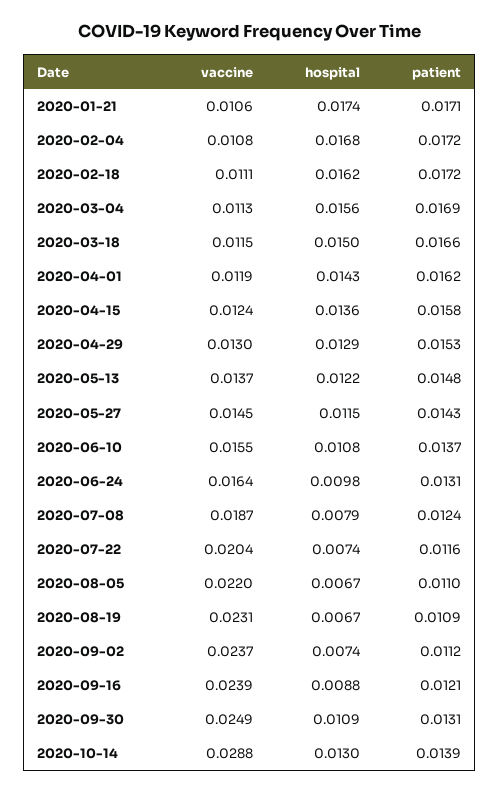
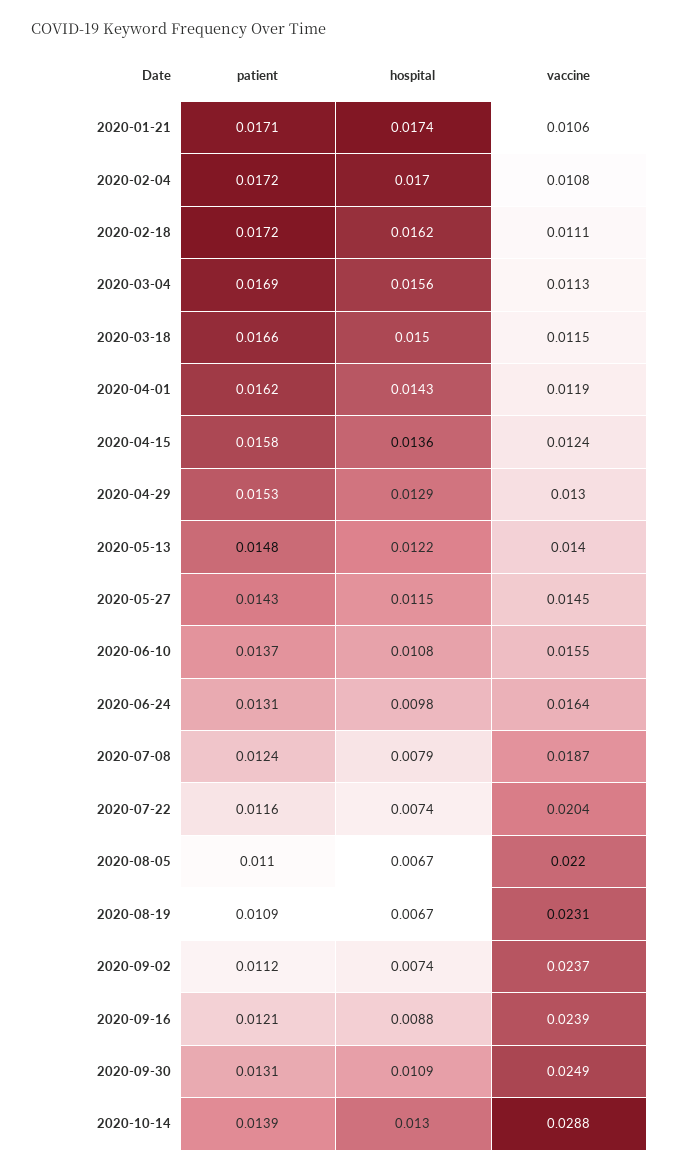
  {
    "vaccine": {
      "2020-01-21": 0.0106,
      "2020-02-04": 0.0108,
      "2020-02-18": 0.0111,
      "2020-03-04": 0.0113,
      "2020-03-18": 0.0115,
      "2020-04-01": 0.0119,
      "2020-04-15": 0.0124,
      "2020-04-29": 0.013,
-     "2020-05-13": 0.0137,
+     "2020-05-13": 0.014,
      "2020-05-27": 0.0145,
      "2020-06-10": 0.0155,
      "2020-06-24": 0.0164,
      "2020-07-08": 0.0187,
      "2020-07-22": 0.0204,
      "2020-08-05": 0.022,
      "2020-08-19": 0.0231,
      "2020-09-02": 0.0237,
      "2020-09-16": 0.0239,
      "2020-09-30": 0.0249,
      "2020-10-14": 0.0288
    },
    "hospital": {
      "2020-01-21": 0.0174,
-     "2020-02-04": 0.0168,
+     "2020-02-04": 0.017,
      "2020-02-18": 0.0162,
      "2020-03-04": 0.0156,
      "2020-03-18": 0.015,
      "2020-04-01": 0.0143,
      "2020-04-15": 0.0136,
      "2020-04-29": 0.0129,
      "2020-05-13": 0.0122,
      "2020-05-27": 0.0115,
      "2020-06-10": 0.0108,
      "2020-06-24": 0.0098,
      "2020-07-08": 0.0079,
      "2020-07-22": 0.0074,
      "2020-08-05": 0.0067,
      "2020-08-19": 0.0067,
      "2020-09-02": 0.0074,
      "2020-09-16": 0.0088,
      "2020-09-30": 0.0109,
      "2020-10-14": 0.013
    },
    "patient": {
      "2020-01-21": 0.0171,
      "2020-02-04": 0.0172,
      "2020-02-18": 0.0172,
      "2020-03-04": 0.0169,
      "2020-03-18": 0.0166,
      "2020-04-01": 0.0162,
      "2020-04-15": 0.0158,
      "2020-04-29": 0.0153,
      "2020-05-13": 0.0148,
      "2020-05-27": 0.0143,
      "2020-06-10": 0.0137,
      "2020-06-24": 0.0131,
      "2020-07-08": 0.0124,
      "2020-07-22": 0.0116,
      "2020-08-05": 0.011,
      "2020-08-19": 0.0109,
      "2020-09-02": 0.0112,
      "2020-09-16": 0.0121,
      "2020-09-30": 0.0131,
      "2020-10-14": 0.0139
    }
  }

